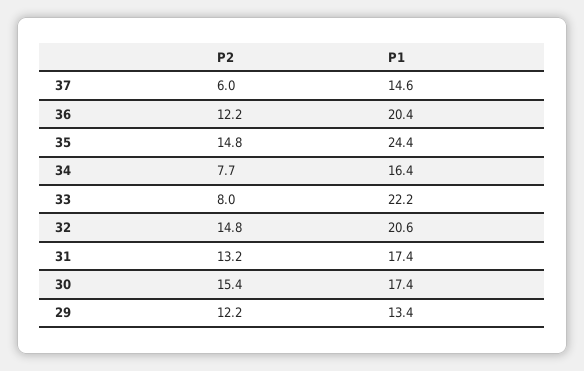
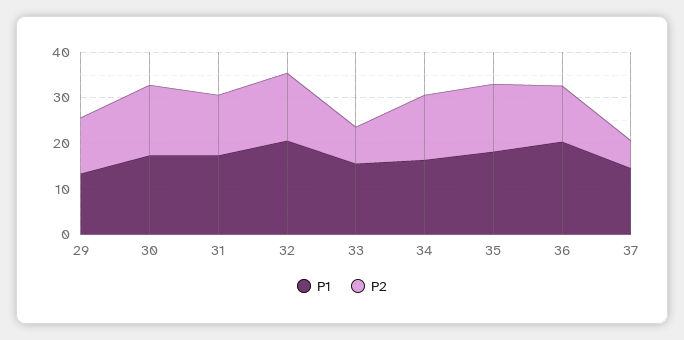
  {
    "P2": {
      "37": 6,
      "36": 12.2,
      "35": 14.8,
-     "34": 7.7,
+     "34": 14,
      "33": 8,
      "32": 14.8,
      "31": 13.2,
      "30": 15.4,
      "29": 12.2
    },
    "P1": {
      "37": 14.6,
      "36": 20.4,
-     "35": 24.4,
+     "35": 18,
      "34": 16.4,
-     "33": 22.2,
+     "33": 16,
      "32": 20.6,
      "31": 17.4,
      "30": 17.4,
      "29": 13.4
    }
  }

